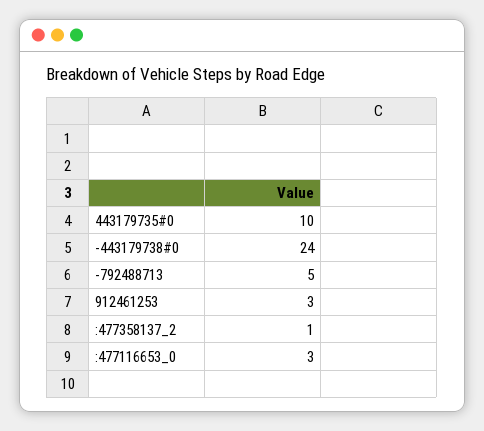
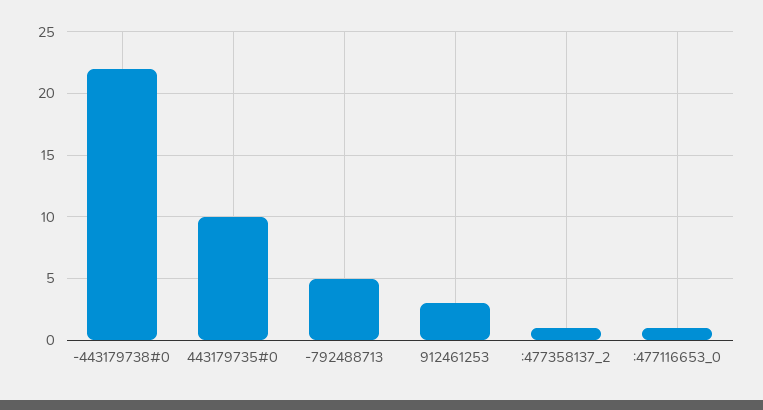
  {
    "443179735#0": 10,
-   "-443179738#0": 24,
+   "-443179738#0": 22,
    "-792488713": 5,
    "912461253": 3,
    ":477358137_2": 1,
-   ":477116653_0": 3
+   ":477116653_0": 1
  }

